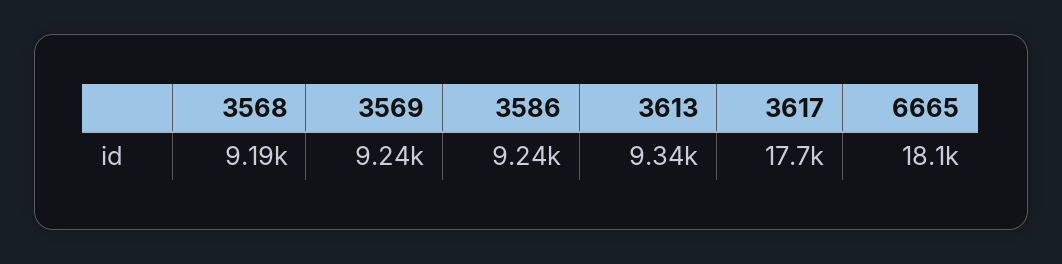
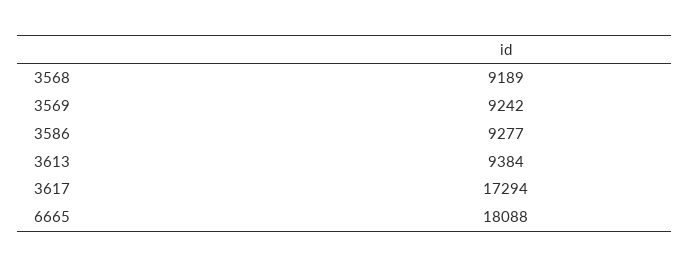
  {
    "3568": 9189,
    "3569": 9242,
-   "3586": 9240,
+   "3586": 9277,
-   "3613": 9340,
+   "3613": 9384,
-   "3617": 17700,
+   "3617": 17294,
    "6665": 18088
  }

